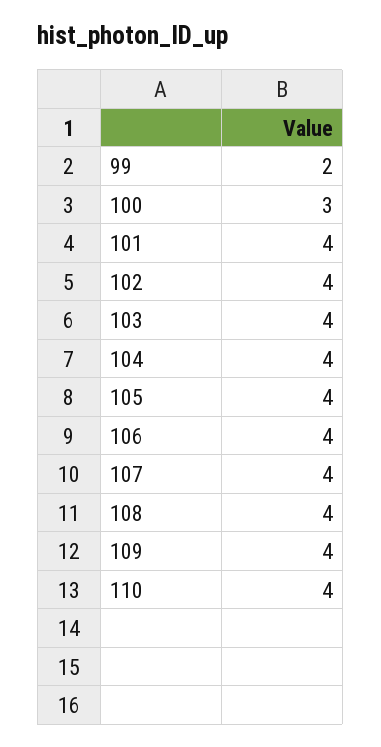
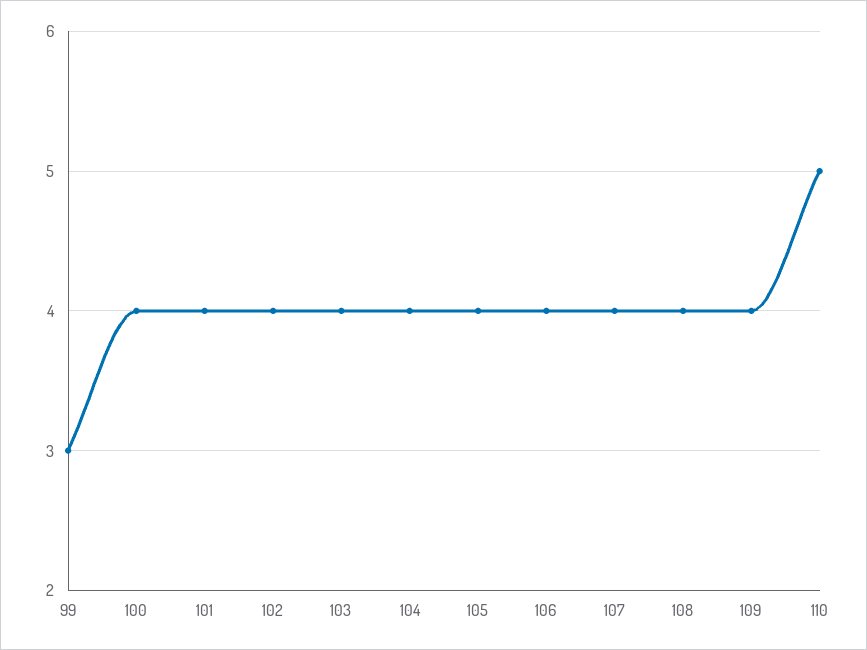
  {
-   "99": 2,
+   "99": 3,
-   "100": 3,
+   "100": 4,
    "101": 4,
    "102": 4,
    "103": 4,
    "104": 4,
    "105": 4,
    "106": 4,
    "107": 4,
    "108": 4,
    "109": 4,
-   "110": 4
+   "110": 5
  }

